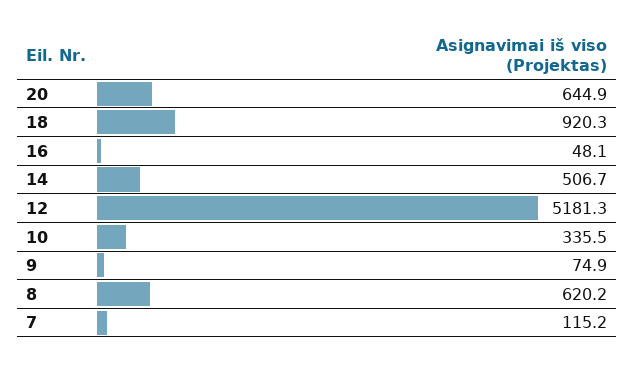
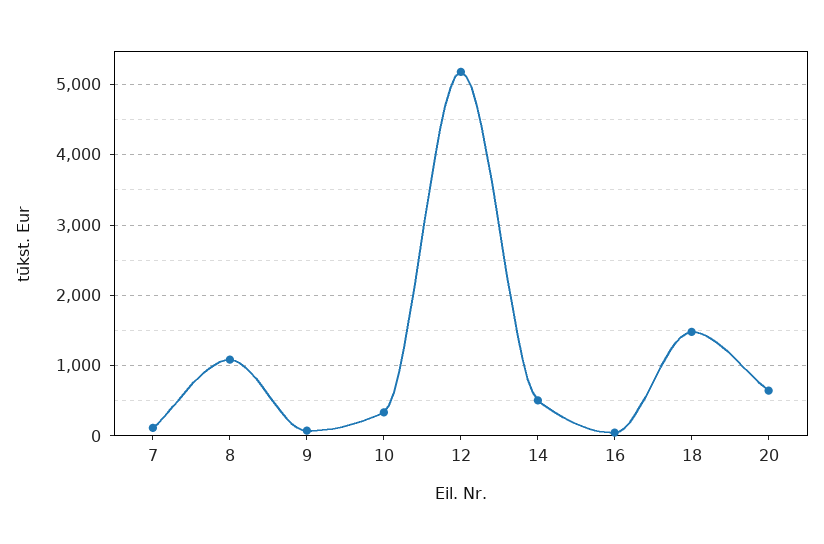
  {
    "20": 644.9,
-   "18": 920.3,
+   "18": 1500,
    "16": 48.1,
    "14": 506.7,
    "12": 5181.3,
    "10": 335.5,
    "9": 74.9,
-   "8": 620.2,
+   "8": 1100,
    "7": 115.2
  }

